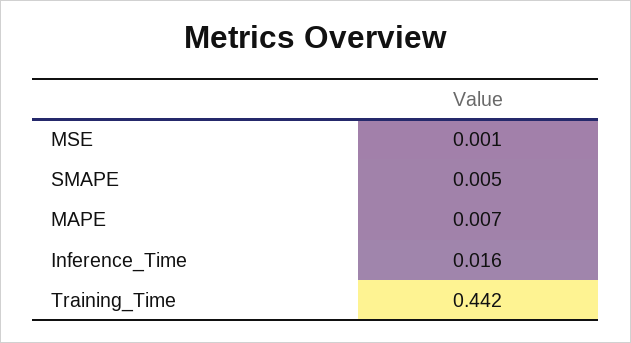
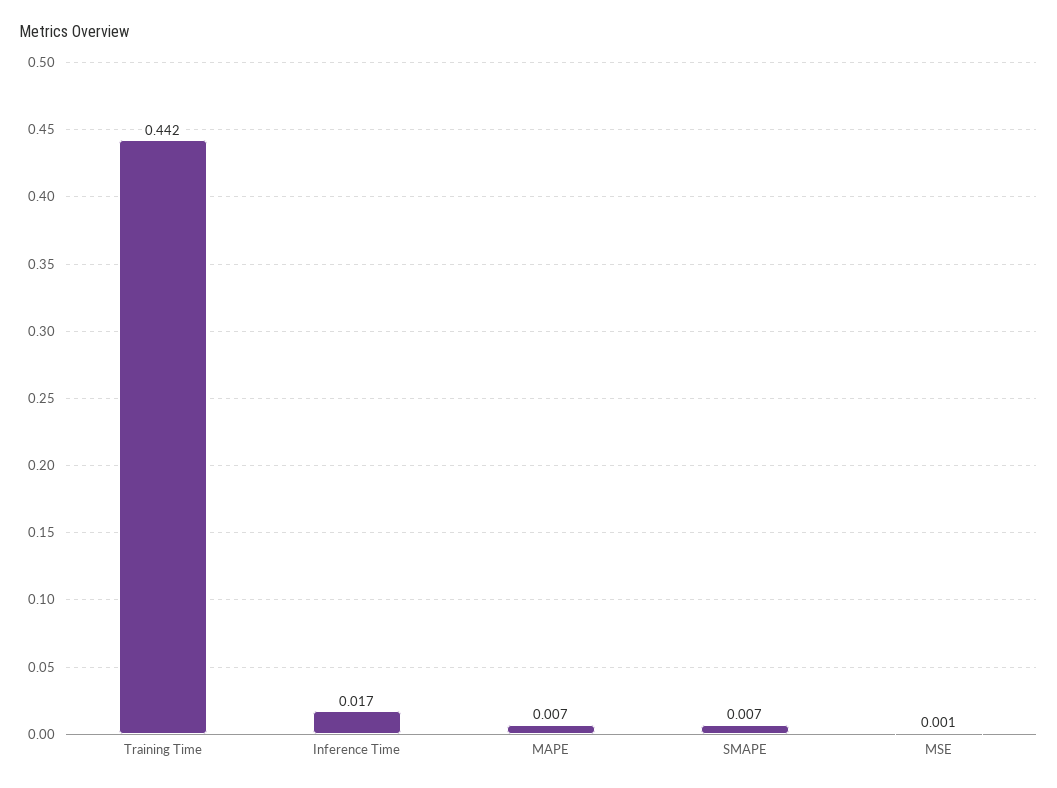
  {
    "MSE": 0.001,
-   "SMAPE": 0.005,
+   "SMAPE": 0.007,
    "MAPE": 0.007,
-   "Inference_Time": 0.016,
+   "Inference_Time": 0.017,
    "Training_Time": 0.442
  }

